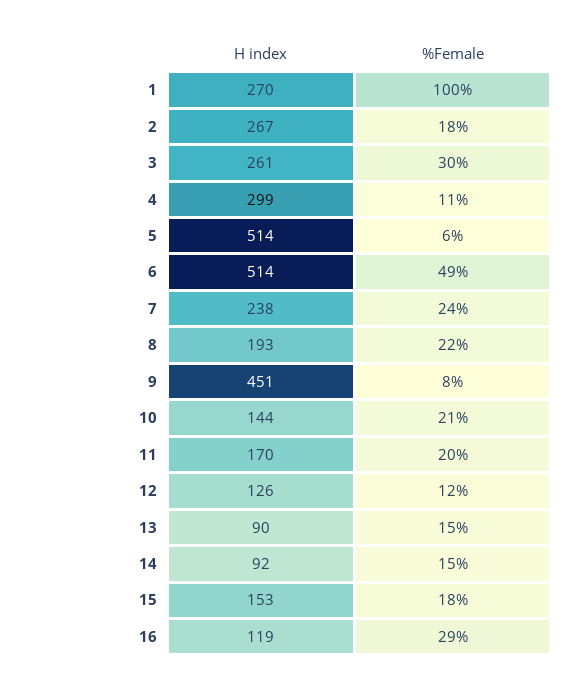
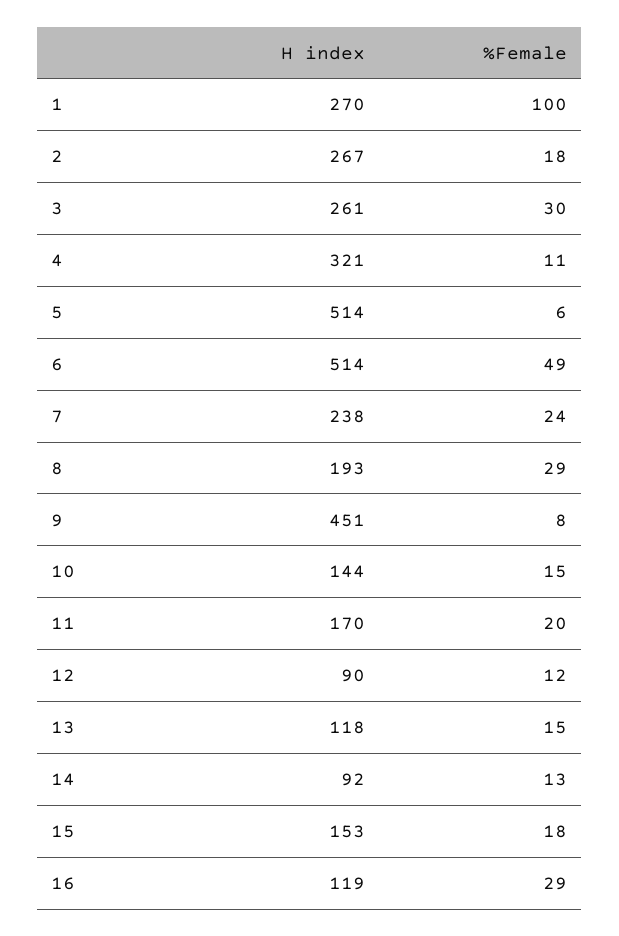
  {
    "H index": {
      "1": 270,
      "2": 267,
      "3": 261,
-     "4": 299,
+     "4": 321,
      "5": 514,
      "6": 514,
      "7": 238,
      "8": 193,
      "9": 451,
      "10": 144,
      "11": 170,
-     "12": 126,
+     "12": 90,
-     "13": 90,
+     "13": 118,
      "14": 92,
      "15": 153,
      "16": 119
    },
    "%Female": {
      "1": 100,
      "2": 18,
      "3": 30,
      "4": 11,
      "5": 6,
      "6": 49,
      "7": 24,
-     "8": 22,
+     "8": 29,
      "9": 8,
-     "10": 21,
+     "10": 15,
      "11": 20,
      "12": 12,
      "13": 15,
-     "14": 15,
+     "14": 13,
      "15": 18,
      "16": 29
    }
  }

